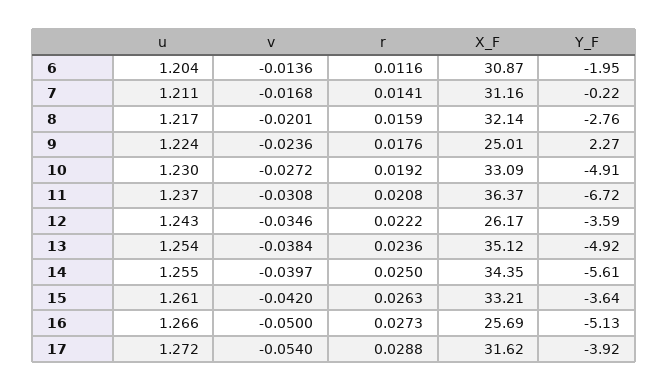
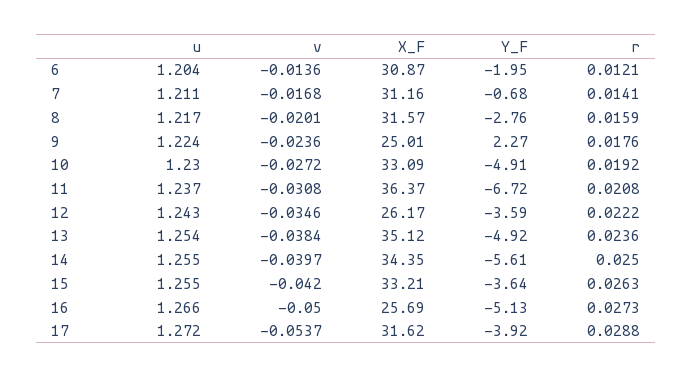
  {
    "u": {
      "6": 1.204,
      "7": 1.211,
      "8": 1.217,
      "9": 1.224,
      "10": 1.23,
      "11": 1.237,
      "12": 1.243,
      "13": 1.254,
      "14": 1.255,
-     "15": 1.261,
+     "15": 1.255,
      "16": 1.266,
      "17": 1.272
    },
    "v": {
      "6": -0.0136,
      "7": -0.0168,
      "8": -0.0201,
      "9": -0.0236,
      "10": -0.0272,
      "11": -0.0308,
      "12": -0.0346,
      "13": -0.0384,
      "14": -0.0397,
      "15": -0.042,
      "16": -0.05,
-     "17": -0.054
+     "17": -0.0537
    },
    "r": {
-     "6": 0.0116,
+     "6": 0.0121,
      "7": 0.0141,
      "8": 0.0159,
      "9": 0.0176,
      "10": 0.0192,
      "11": 0.0208,
      "12": 0.0222,
      "13": 0.0236,
      "14": 0.025,
      "15": 0.0263,
      "16": 0.0273,
      "17": 0.0288
    },
    "X_F": {
      "6": 30.87,
      "7": 31.16,
-     "8": 32.14,
+     "8": 31.57,
      "9": 25.01,
      "10": 33.09,
      "11": 36.37,
      "12": 26.17,
      "13": 35.12,
      "14": 34.35,
      "15": 33.21,
      "16": 25.69,
      "17": 31.62
    },
    "Y_F": {
      "6": -1.95,
-     "7": -0.22,
+     "7": -0.68,
      "8": -2.76,
      "9": 2.27,
      "10": -4.91,
      "11": -6.72,
      "12": -3.59,
      "13": -4.92,
      "14": -5.61,
      "15": -3.64,
      "16": -5.13,
      "17": -3.92
    }
  }

